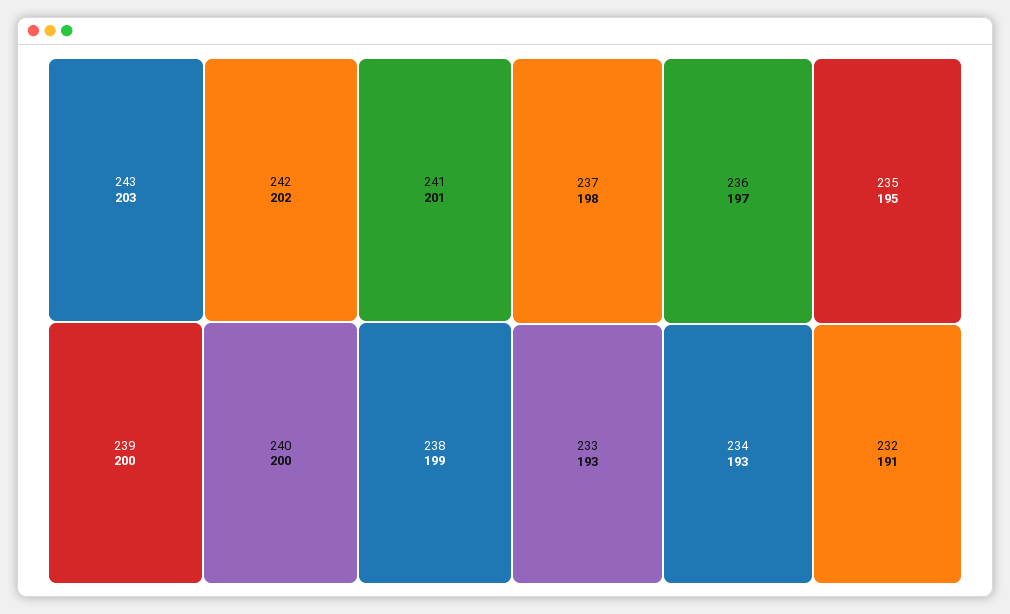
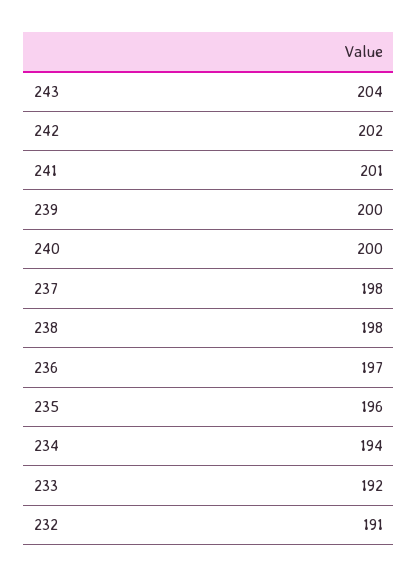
  {
-   "243": 203,
+   "243": 204,
    "242": 202,
    "241": 201,
    "239": 200,
    "240": 200,
-   "238": 199,
+   "238": 198,
    "237": 198,
    "236": 197,
-   "235": 195,
+   "235": 196,
-   "233": 193,
+   "233": 192,
-   "234": 193,
+   "234": 194,
    "232": 191
  }

